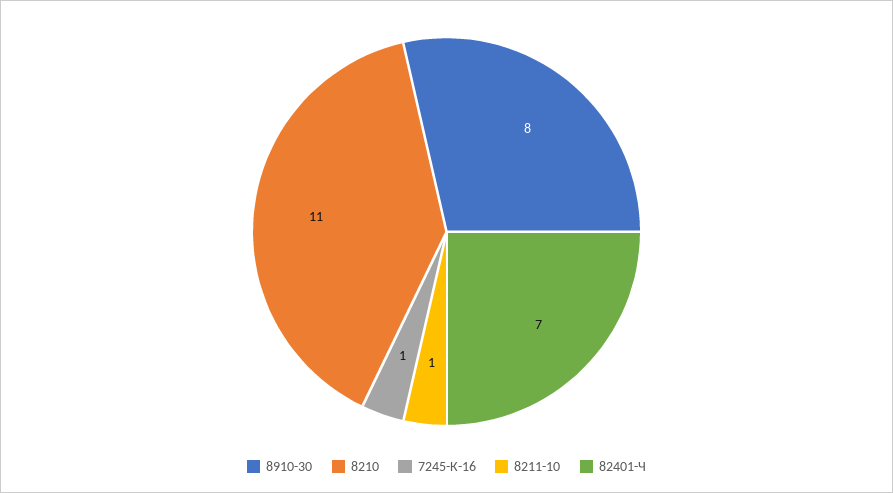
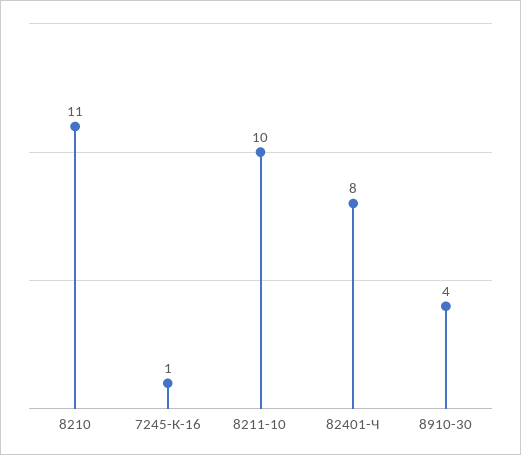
  {
-   "8910-30": 8,
+   "8910-30": 4,
    "8210": 11,
    "7245-К-16": 1,
-   "8211-10": 1,
+   "8211-10": 10,
-   "82401-Ч": 7
+   "82401-Ч": 8
  }

